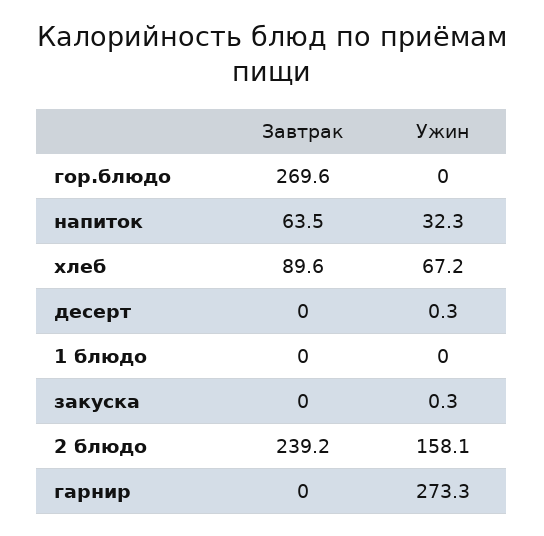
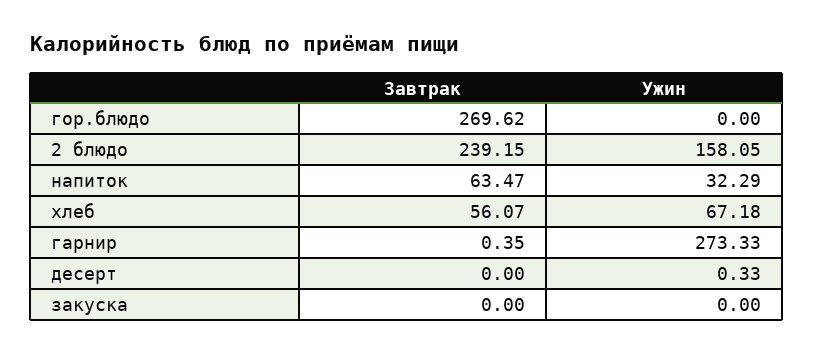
  {
    "Завтрак": {
      "гор.блюдо": 269.62,
      "напиток": 63.47,
-     "хлеб": 89.6,
+     "хлеб": 56.07,
      "десерт": 0,
-     "1 блюдо": 0,
      "закуска": 0,
      "2 блюдо": 239.15,
-     "гарнир": 0
+     "гарнир": 0.35
    },
    "Ужин": {
      "гор.блюдо": 0,
      "напиток": 32.29,
      "хлеб": 67.18,
      "десерт": 0.33,
-     "1 блюдо": 0,
-     "закуска": 0.3,
+     "закуска": 0,
      "2 блюдо": 158.05,
      "гарнир": 273.33
    }
  }

